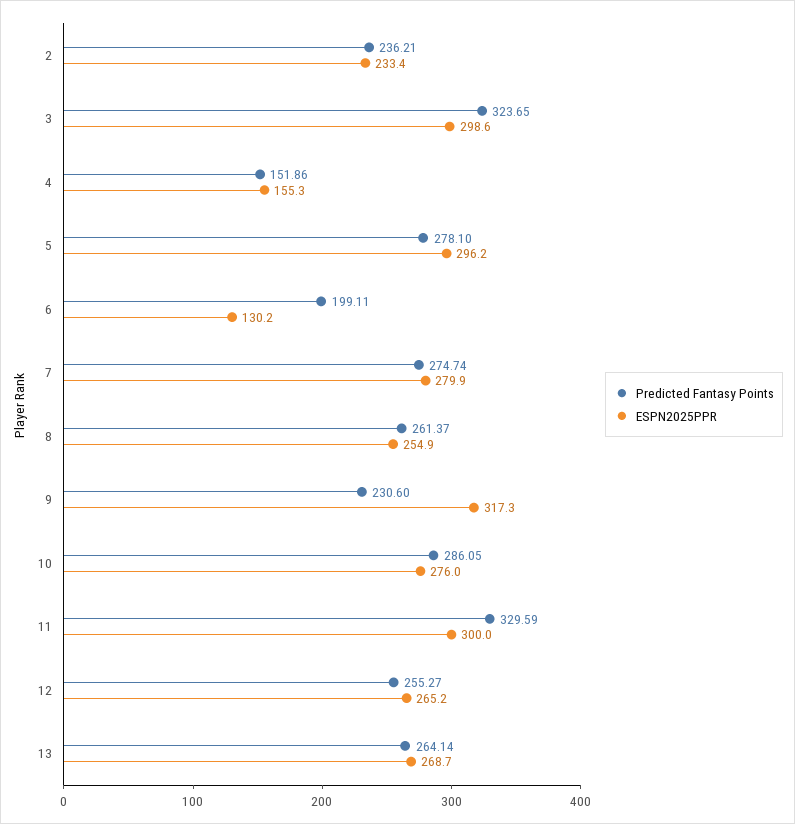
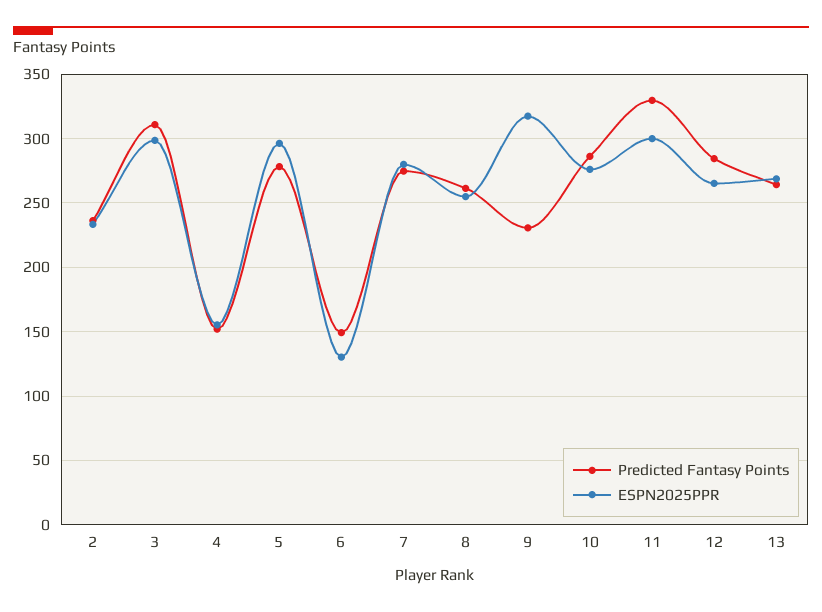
  {
    "Predicted Fantasy Points": {
      "2": 236.21,
-     "3": 323.65,
+     "3": 310,
      "4": 151.86,
      "5": 278.1,
-     "6": 199.11,
+     "6": 150,
      "7": 274.74,
      "8": 261.37,
      "9": 230.6,
      "10": 286.05,
      "11": 329.59,
-     "12": 255.27,
+     "12": 285,
      "13": 264.14
    },
    "ESPN2025PPR": {
      "2": 233.4,
      "3": 298.6,
      "4": 155.3,
      "5": 296.2,
      "6": 130.2,
      "7": 279.9,
      "8": 254.9,
      "9": 317.3,
      "10": 276,
      "11": 300,
      "12": 265.2,
      "13": 268.7
    }
  }

